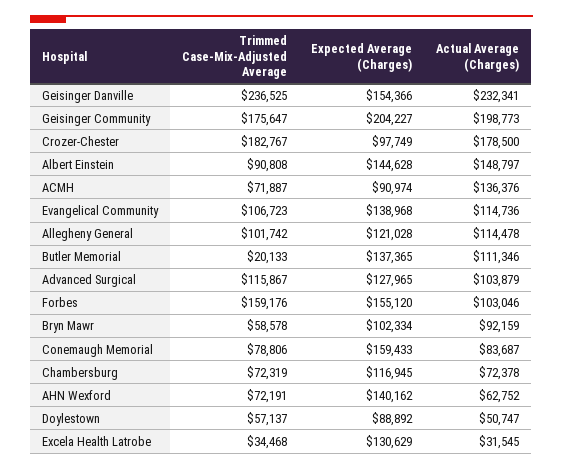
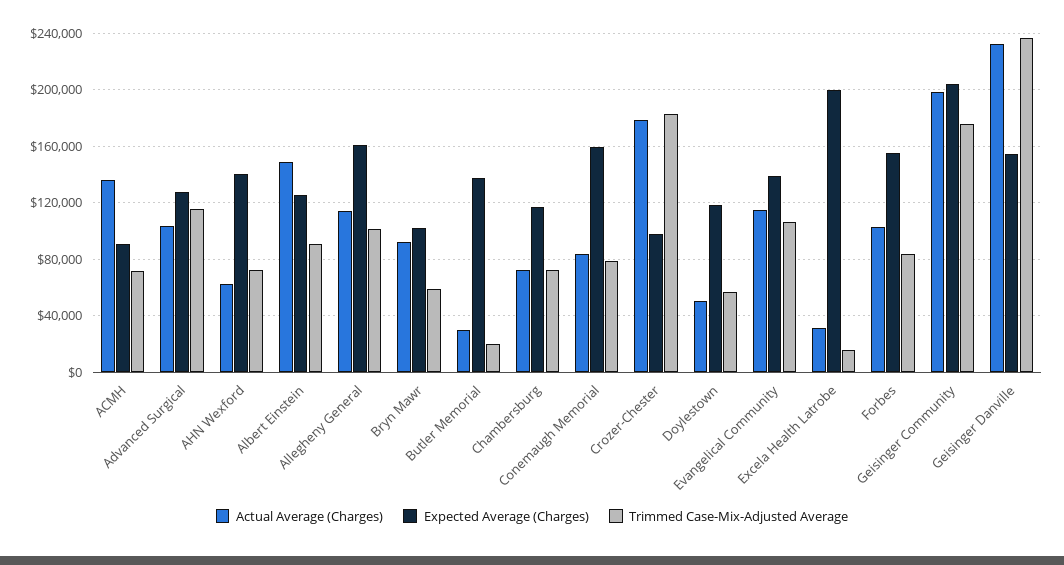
  {
    "Trimmed Case-Mix-Adjusted Average": {
      "Geisinger Danville": 236525,
      "Geisinger Community": 175647,
      "Crozer-Chester": 182767,
      "Albert Einstein": 90808,
      "ACMH": 71887,
      "Evangelical Community": 106723,
      "Allegheny General": 101742,
      "Butler Memorial": 20133,
      "Advanced Surgical": 115867,
-     "Forbes": 159176,
+     "Forbes": 85000,
      "Bryn Mawr": 58578,
      "Conemaugh Memorial": 78806,
      "Chambersburg": 72319,
      "AHN Wexford": 72191,
      "Doylestown": 57137,
-     "Excela Health Latrobe": 34468
+     "Excela Health Latrobe": 15000
    },
    "Expected Average (Charges)": {
      "Geisinger Danville": 154366,
      "Geisinger Community": 204227,
      "Crozer-Chester": 97749,
-     "Albert Einstein": 144628,
+     "Albert Einstein": 125000,
      "ACMH": 90974,
      "Evangelical Community": 138968,
-     "Allegheny General": 121028,
+     "Allegheny General": 160000,
      "Butler Memorial": 137365,
      "Advanced Surgical": 127965,
      "Forbes": 155120,
      "Bryn Mawr": 102334,
      "Conemaugh Memorial": 159433,
      "Chambersburg": 116945,
      "AHN Wexford": 140162,
-     "Doylestown": 88892,
+     "Doylestown": 120000,
-     "Excela Health Latrobe": 130629
+     "Excela Health Latrobe": 200000
    },
    "Actual Average (Charges)": {
      "Geisinger Danville": 232341,
      "Geisinger Community": 198773,
      "Crozer-Chester": 178500,
      "Albert Einstein": 148797,
      "ACMH": 136376,
      "Evangelical Community": 114736,
      "Allegheny General": 114478,
-     "Butler Memorial": 111346,
+     "Butler Memorial": 30000,
      "Advanced Surgical": 103879,
      "Forbes": 103046,
      "Bryn Mawr": 92159,
      "Conemaugh Memorial": 83687,
      "Chambersburg": 72378,
      "AHN Wexford": 62752,
      "Doylestown": 50747,
      "Excela Health Latrobe": 31545
    }
  }

